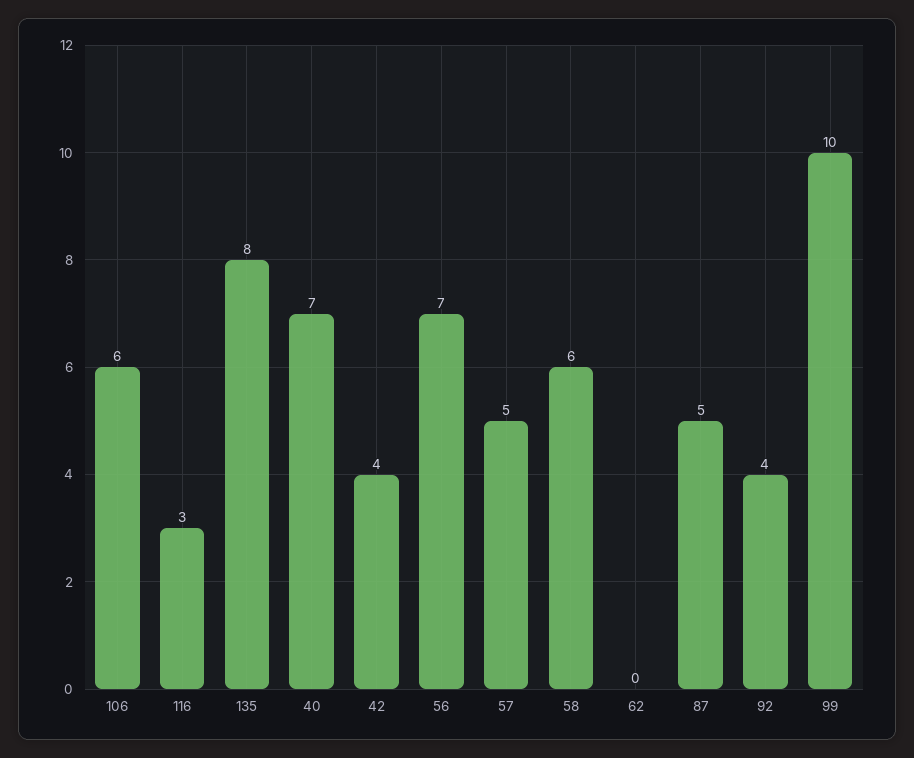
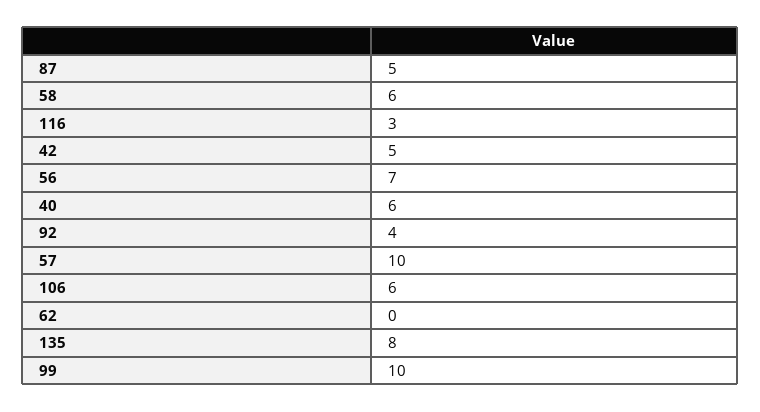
  {
    "106": 6,
    "116": 3,
    "135": 8,
-   "40": 7,
+   "40": 6,
-   "42": 4,
+   "42": 5,
    "56": 7,
-   "57": 5,
+   "57": 10,
    "58": 6,
    "62": 0,
    "87": 5,
    "92": 4,
    "99": 10
  }

